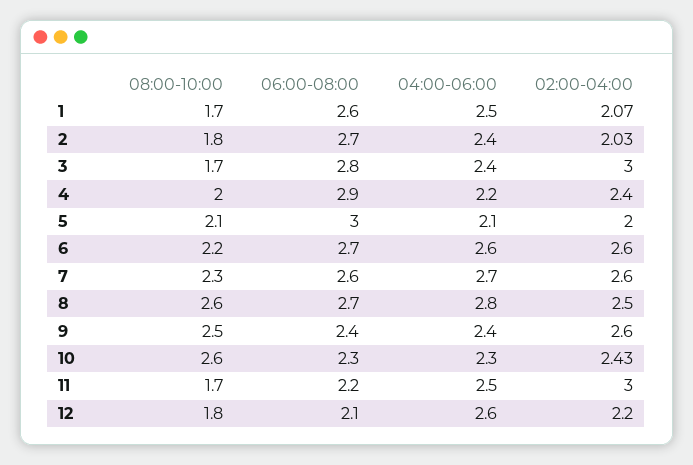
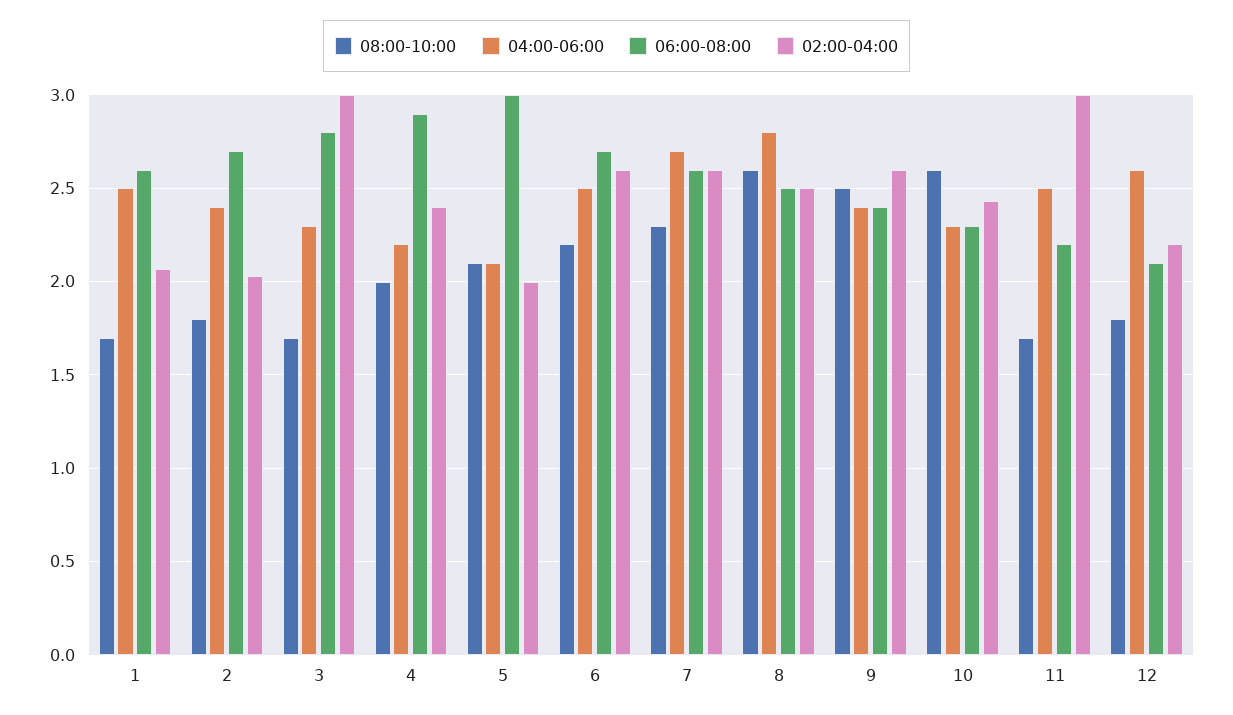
  {
    "08:00-10:00": {
      "1": 1.7,
      "2": 1.8,
      "3": 1.7,
      "4": 2,
      "5": 2.1,
      "6": 2.2,
      "7": 2.3,
      "8": 2.6,
      "9": 2.5,
      "10": 2.6,
      "11": 1.7,
      "12": 1.8
    },
    "06:00-08:00": {
      "1": 2.6,
      "2": 2.7,
      "3": 2.8,
      "4": 2.9,
      "5": 3,
      "6": 2.7,
      "7": 2.6,
-     "8": 2.7,
+     "8": 2.5,
      "9": 2.4,
      "10": 2.3,
      "11": 2.2,
      "12": 2.1
    },
    "04:00-06:00": {
      "1": 2.5,
      "2": 2.4,
-     "3": 2.4,
+     "3": 2.3,
      "4": 2.2,
      "5": 2.1,
-     "6": 2.6,
+     "6": 2.5,
      "7": 2.7,
      "8": 2.8,
      "9": 2.4,
      "10": 2.3,
      "11": 2.5,
      "12": 2.6
    },
    "02:00-04:00": {
      "1": 2.07,
      "2": 2.03,
      "3": 3,
      "4": 2.4,
      "5": 2,
      "6": 2.6,
      "7": 2.6,
      "8": 2.5,
      "9": 2.6,
      "10": 2.43,
      "11": 3,
      "12": 2.2
    }
  }

